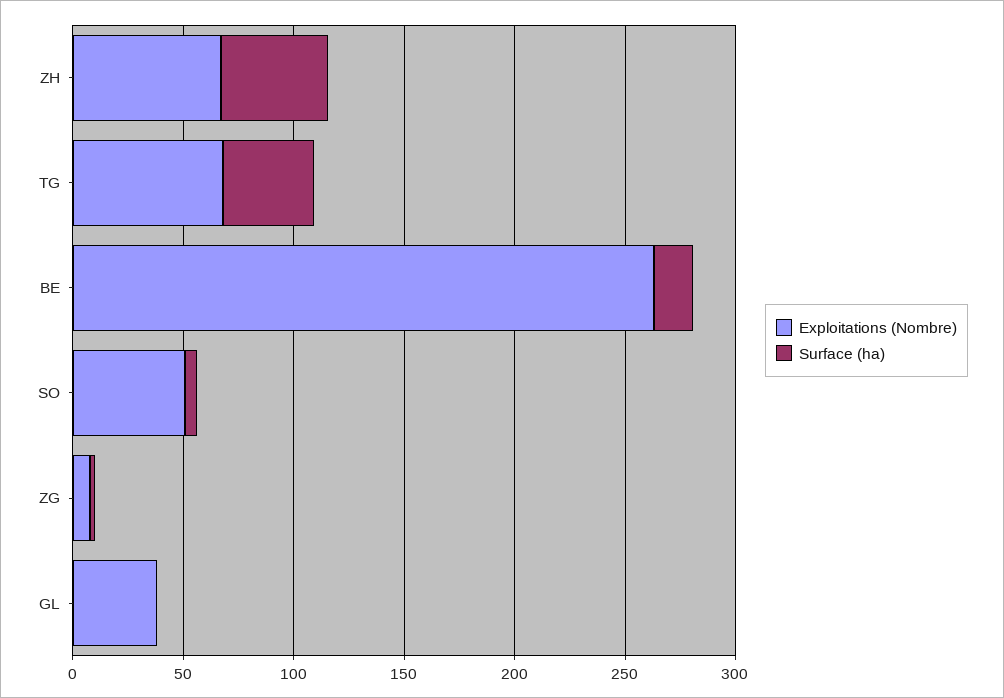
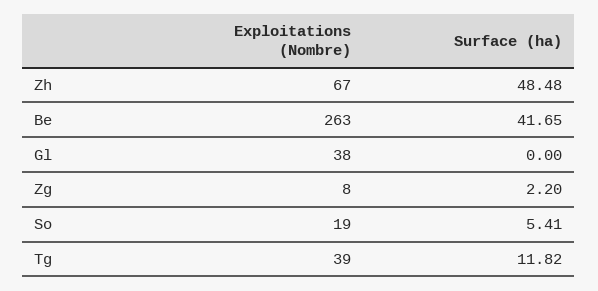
  {
    "Exploitations (Nombre)": {
      "ZH": 67,
-     "TG": 70,
+     "TG": 39,
      "BE": 263,
-     "SO": 50,
+     "SO": 19,
      "ZG": 8,
      "GL": 38
    },
    "Surface (ha)": {
      "ZH": 48.48,
-     "TG": 40,
+     "TG": 11.82,
-     "BE": 20,
+     "BE": 41.65,
      "SO": 5.41,
      "ZG": 2.2,
      "GL": 0
    }
  }

